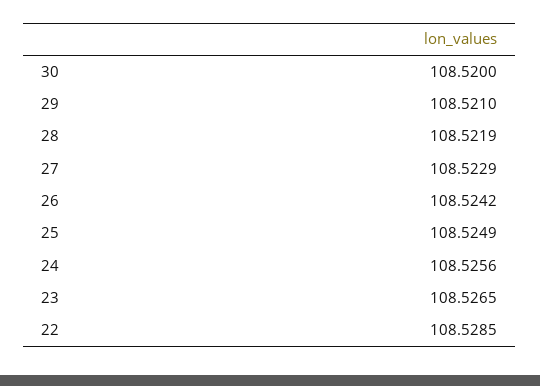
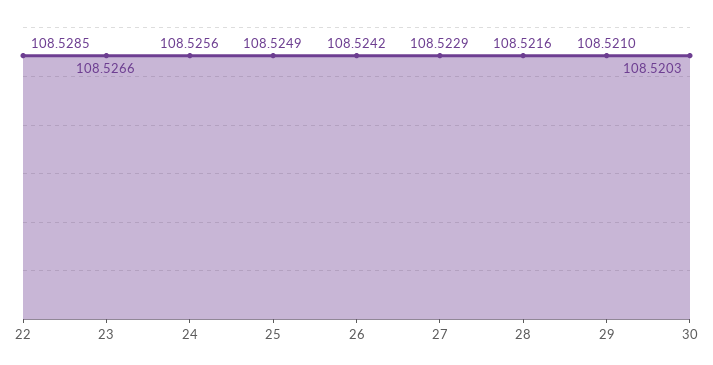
  {
-   "30": 108.52,
+   "30": 108.5203,
    "29": 108.521,
-   "28": 108.5219,
+   "28": 108.5216,
    "27": 108.5229,
    "26": 108.5242,
    "25": 108.5249,
    "24": 108.5256,
-   "23": 108.5265,
+   "23": 108.5266,
    "22": 108.5285
  }

